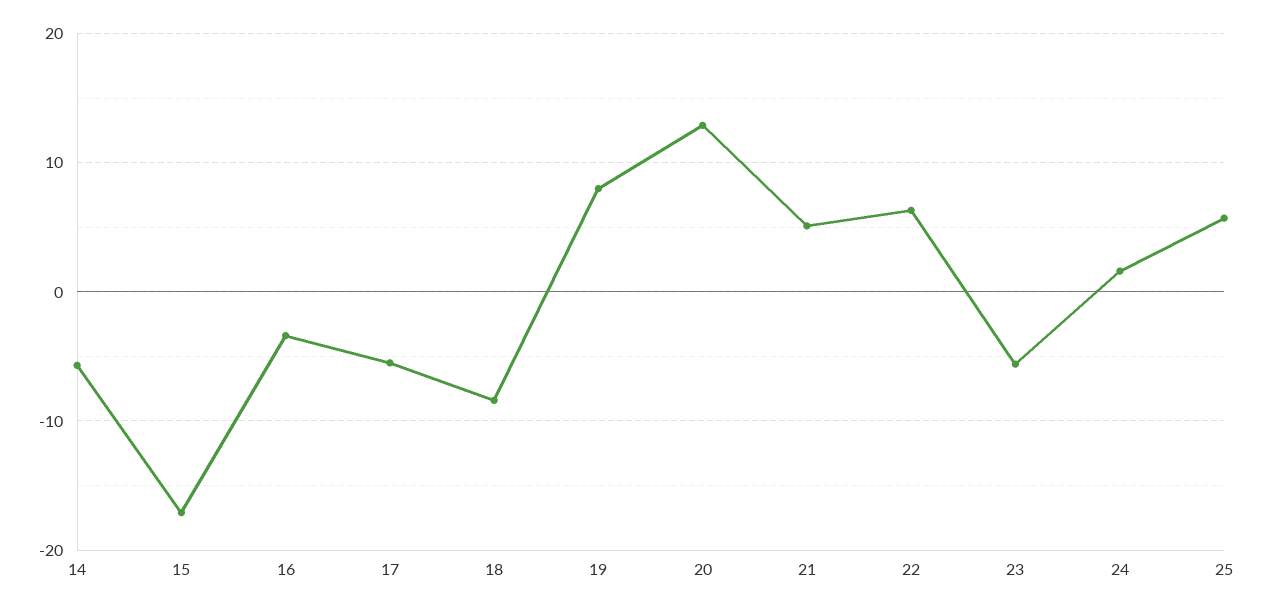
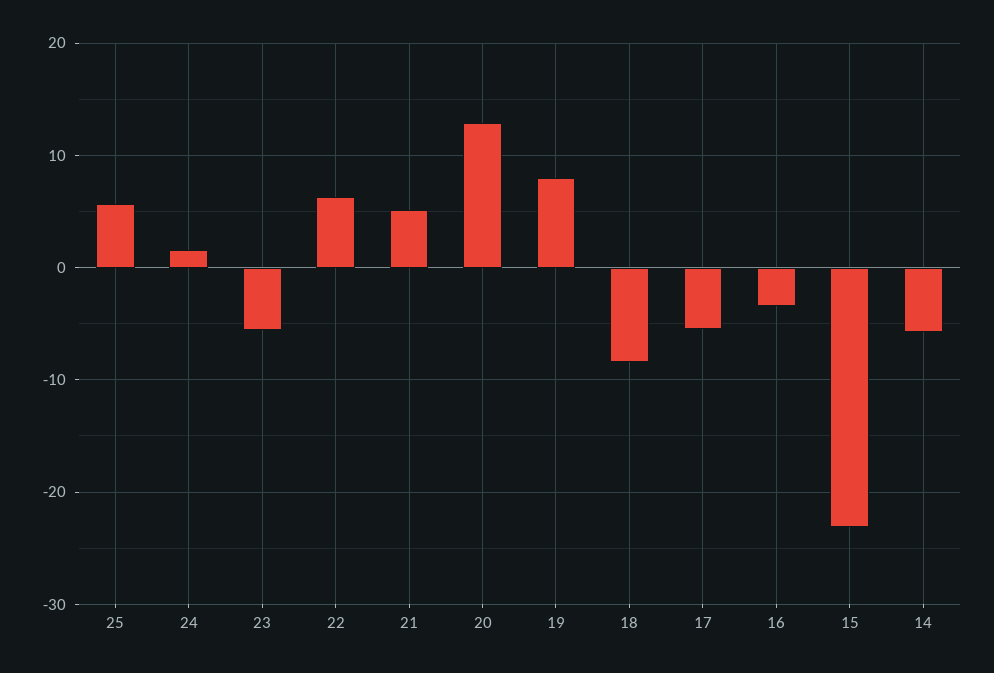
  {
    "14": -6,
-   "15": -17,
+   "15": -23,
    "16": -3,
    "17": -6,
    "18": -8,
    "19": 8,
    "20": 13,
    "21": 5,
    "22": 6,
    "23": -6,
    "24": 2,
    "25": 6
  }

